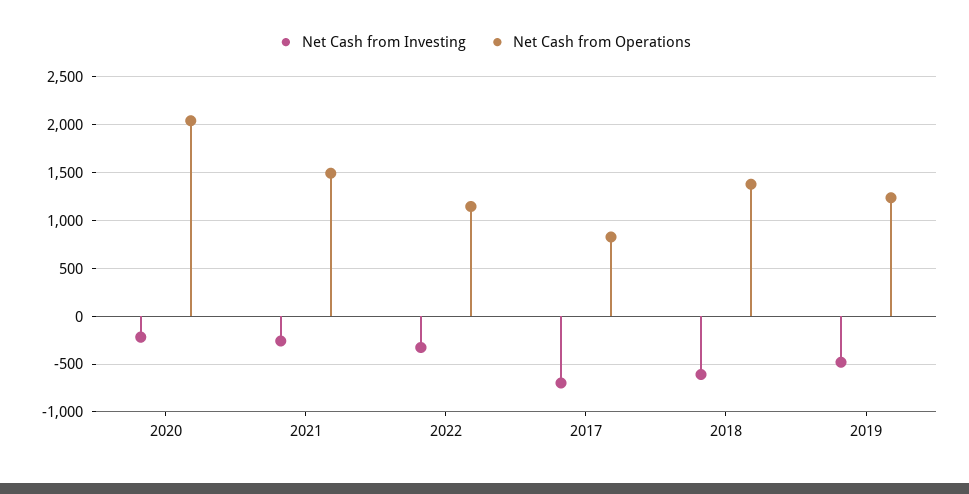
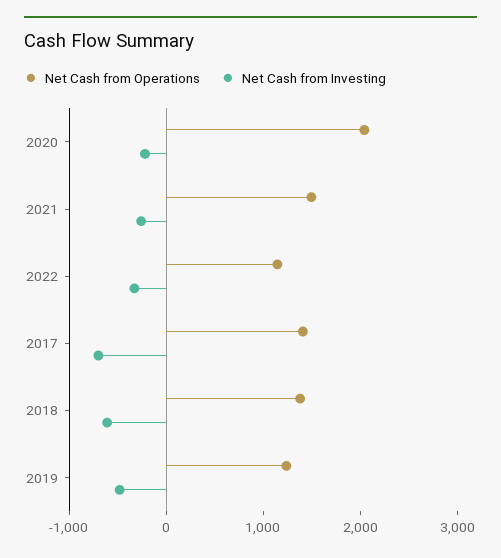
  {
    "Net Cash from Investing": {
      "2020": -200,
      "2021": -300,
      "2022": -300,
      "2017": -700,
      "2018": -600,
      "2019": -500
    },
    "Net Cash from Operations": {
      "2020": 2000,
      "2021": 1500,
      "2022": 1100,
-     "2017": 800,
+     "2017": 1400,
      "2018": 1400,
      "2019": 1200
    }
  }

